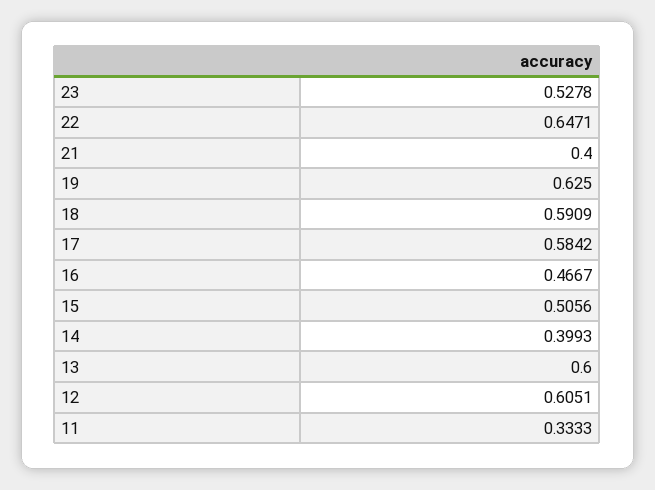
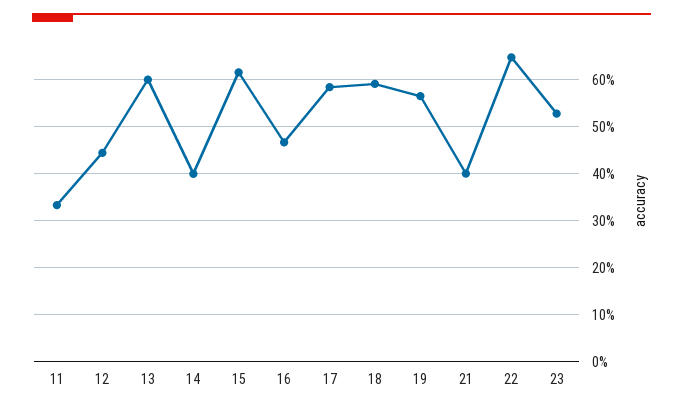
  {
    "23": 0.5278,
    "22": 0.6471,
    "21": 0.4,
-   "19": 0.625,
+   "19": 0.56,
    "18": 0.5909,
    "17": 0.5842,
    "16": 0.4667,
-   "15": 0.5056,
+   "15": 0.62,
    "14": 0.3993,
    "13": 0.6,
-   "12": 0.6051,
+   "12": 0.44,
    "11": 0.3333
  }

